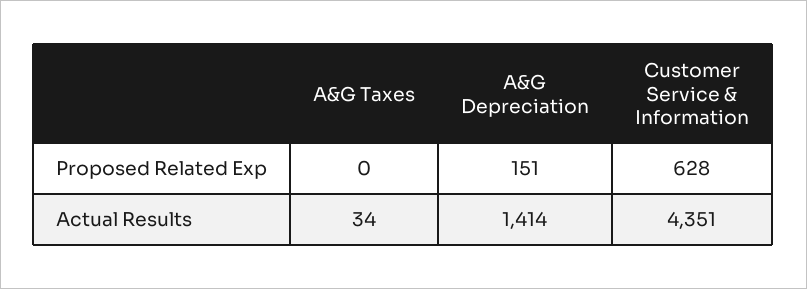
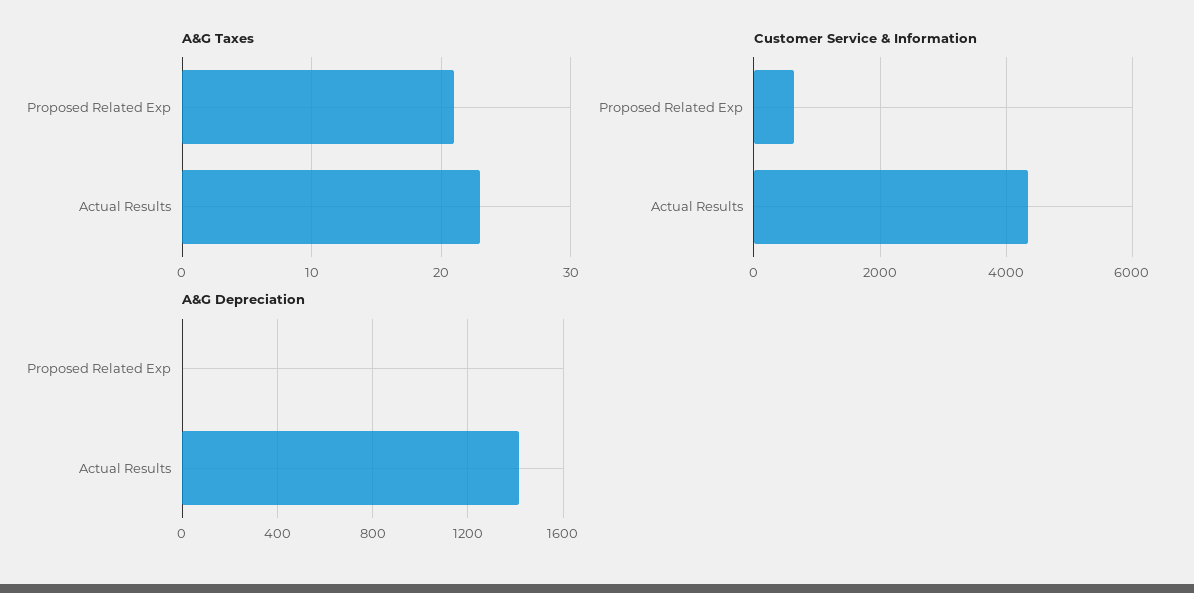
  {
    "A&G Taxes": {
-     "Proposed Related Exp": 0,
+     "Proposed Related Exp": 21,
-     "Actual Results": 34
+     "Actual Results": 23
    },
    "A&G Depreciation": {
-     "Proposed Related Exp": 151,
+     "Proposed Related Exp": 0,
      "Actual Results": 1414
    },
    "Customer Service & Information": {
      "Proposed Related Exp": 628,
      "Actual Results": 4351
    }
  }

